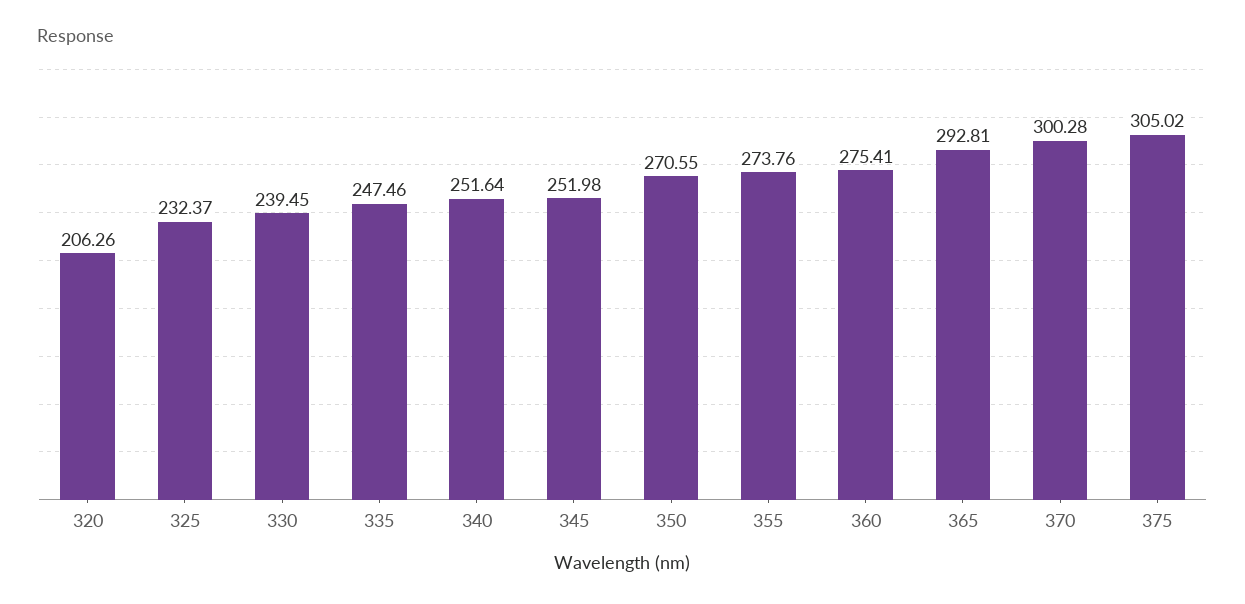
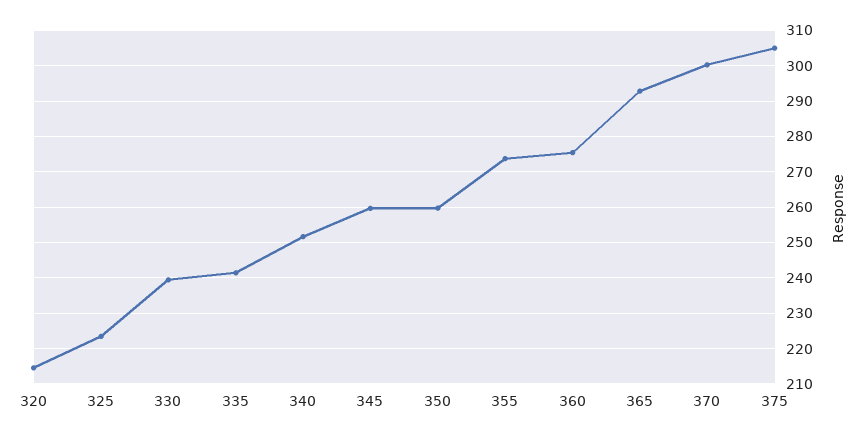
  {
-   "320": 206.26,
+   "320": 214,
-   "325": 232.37,
+   "325": 224,
    "330": 239.45,
-   "335": 247.46,
+   "335": 242,
    "340": 251.64,
-   "345": 251.98,
+   "345": 260,
-   "350": 270.55,
+   "350": 260,
    "355": 273.76,
    "360": 275.41,
    "365": 292.81,
    "370": 300.28,
    "375": 305.02
  }

